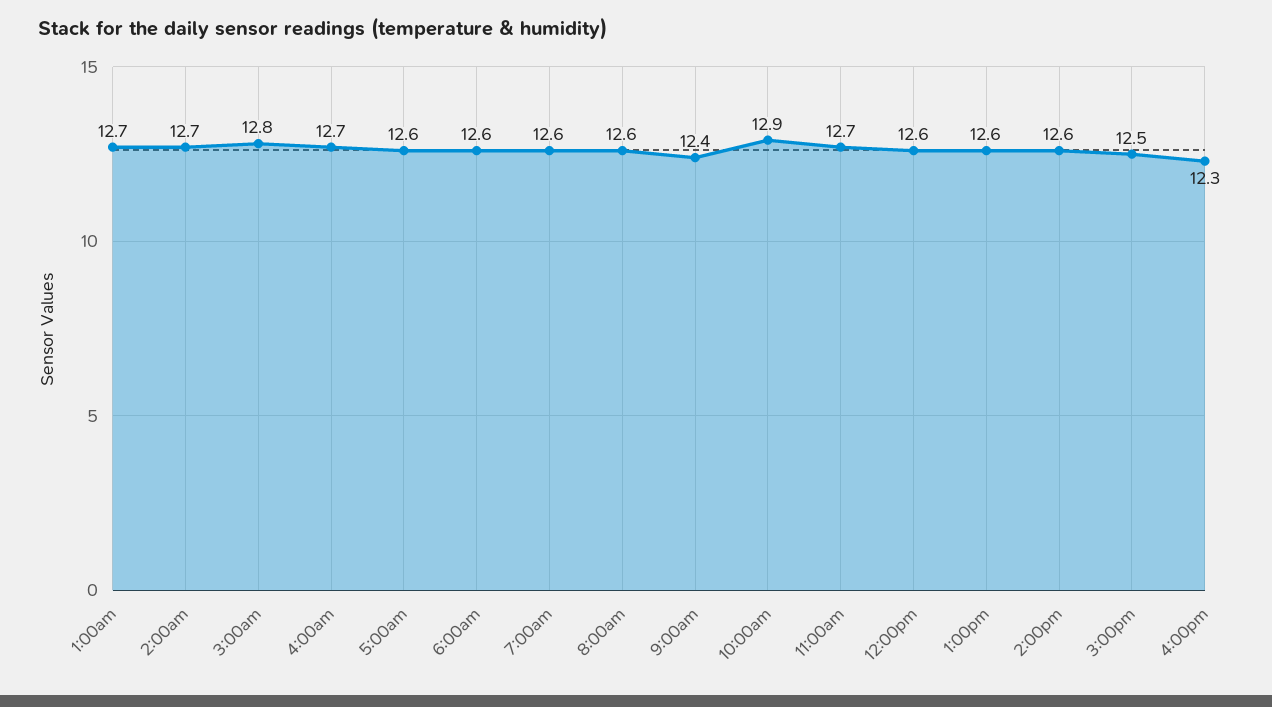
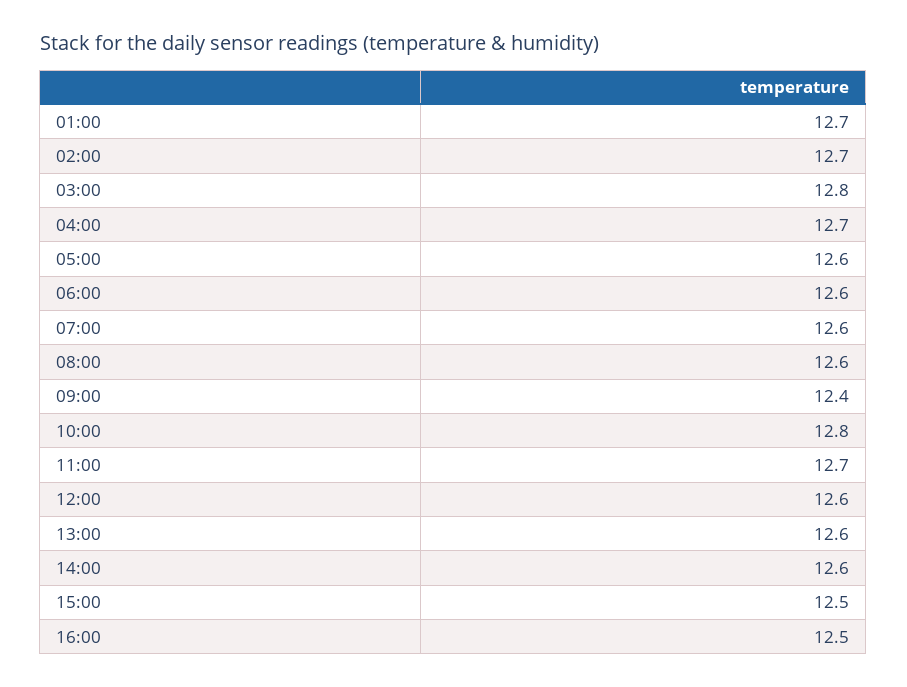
  {
    "1:00am": 12.7,
    "2:00am": 12.7,
    "3:00am": 12.8,
    "4:00am": 12.7,
    "5:00am": 12.6,
    "6:00am": 12.6,
    "7:00am": 12.6,
    "8:00am": 12.6,
    "9:00am": 12.4,
-   "10:00am": 12.9,
+   "10:00am": 12.8,
    "11:00am": 12.7,
    "12:00pm": 12.6,
    "1:00pm": 12.6,
    "2:00pm": 12.6,
    "3:00pm": 12.5,
-   "4:00pm": 12.3
+   "4:00pm": 12.5
  }

